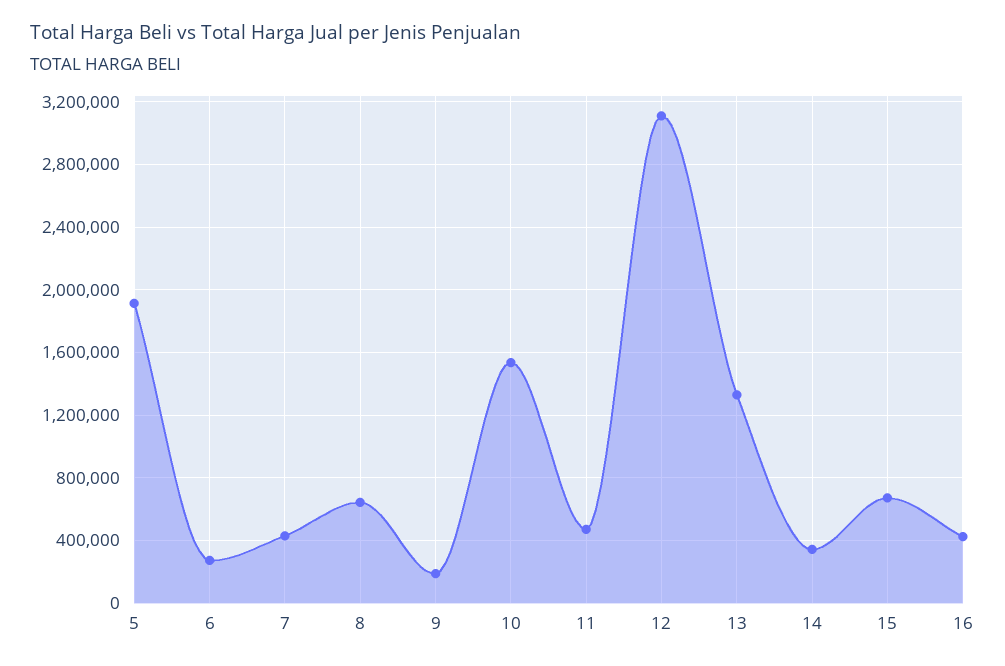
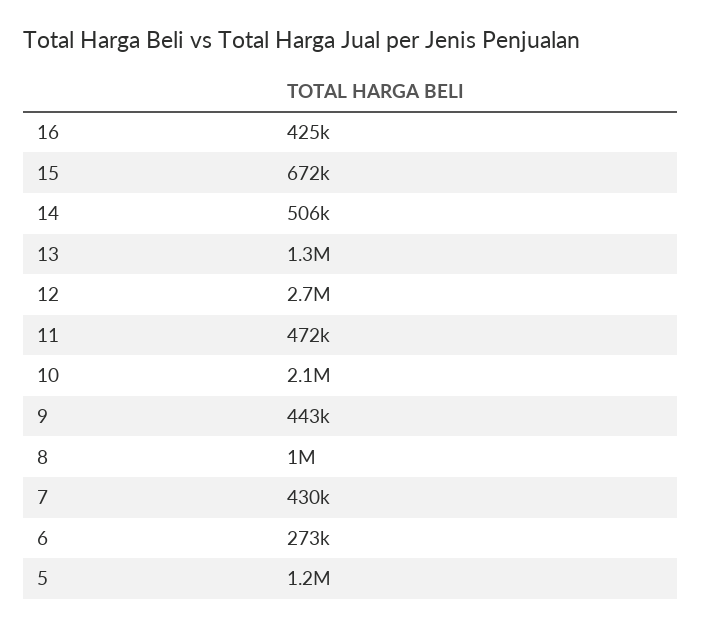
  {
-   "5": 1900000,
+   "5": 1200000,
    "6": 273000,
    "7": 430000,
-   "8": 650000,
+   "8": 1000000,
-   "9": 200000,
+   "9": 443000,
-   "10": 1550000,
+   "10": 2100000,
    "11": 472000,
-   "12": 3100000,
+   "12": 2700000,
    "13": 1300000,
-   "14": 350000,
+   "14": 506000,
    "15": 672000,
    "16": 425000
  }

